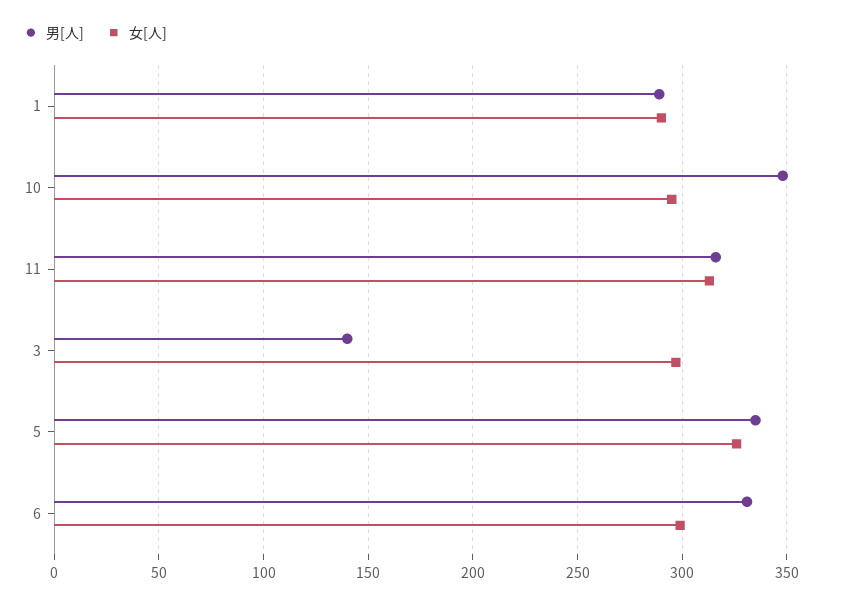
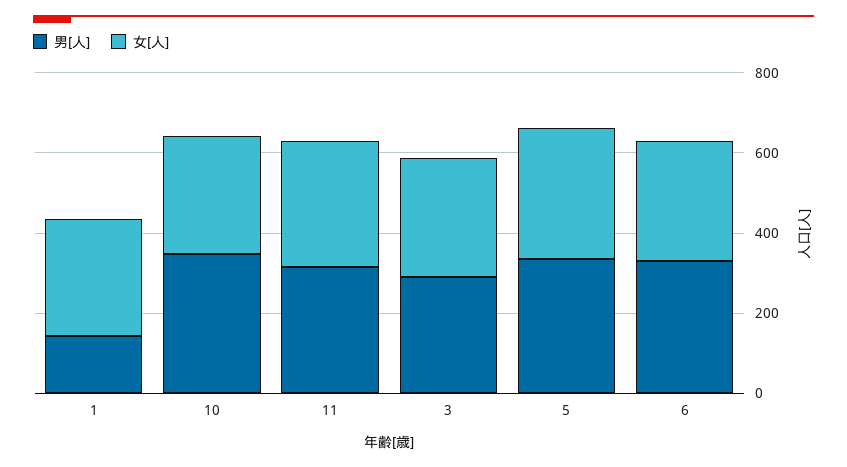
  {
    "男[人]": {
-     "1": 290,
+     "1": 150,
      "10": 350,
      "11": 315,
-     "3": 140,
+     "3": 300,
      "5": 335,
      "6": 330
    },
    "女[人]": {
      "1": 290,
      "10": 295,
      "11": 315,
      "3": 295,
      "5": 325,
      "6": 300
    }
  }

